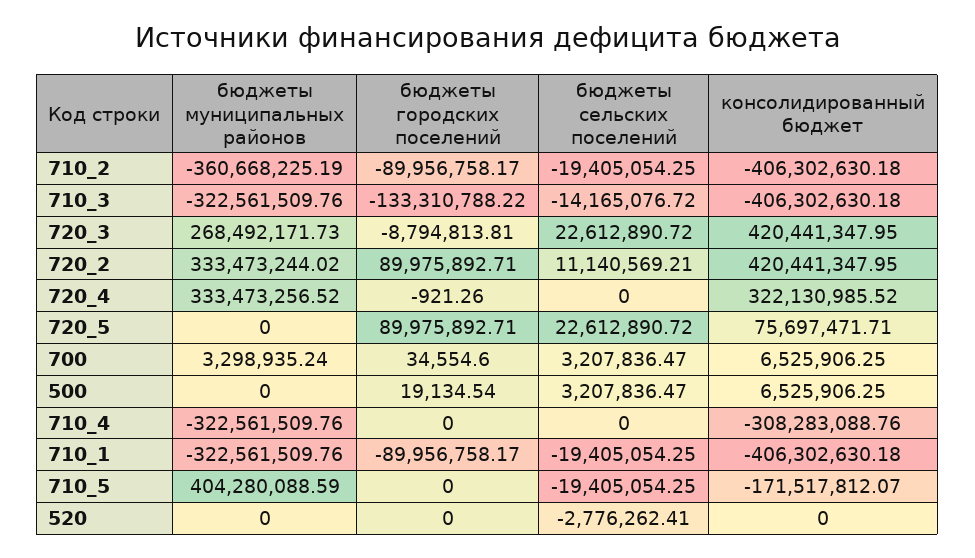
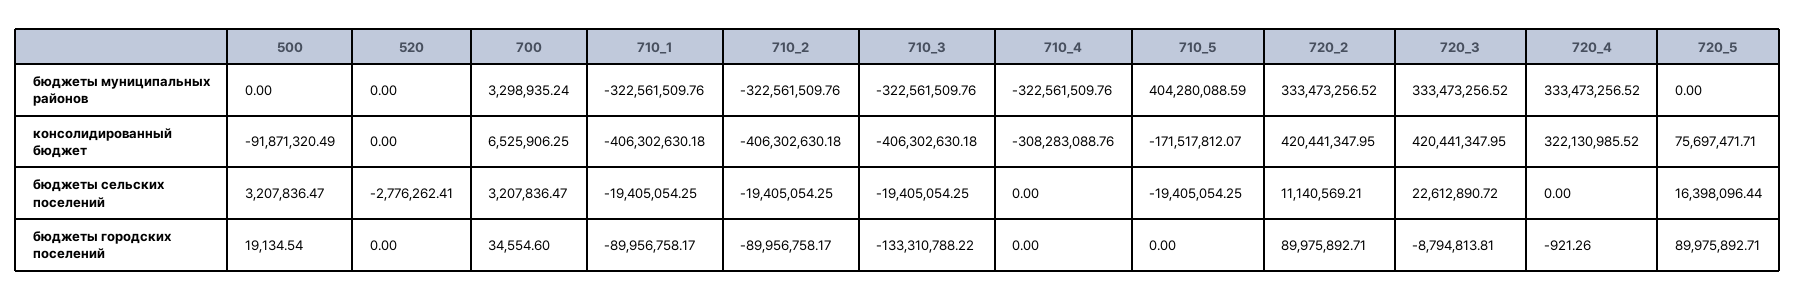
  {
    "бюджеты муниципальных районов": {
-     "710_2": -360668225.19,
+     "710_2": -322561509.76,
      "710_3": -322561509.76,
-     "720_3": 268492171.73,
+     "720_3": 333473256.52,
-     "720_2": 333473244.02,
+     "720_2": 333473256.52,
      "720_4": 333473256.52,
      "720_5": 0,
      "700": 3298935.24,
      "500": 0,
      "710_4": -322561509.76,
      "710_1": -322561509.76,
      "710_5": 404280088.59,
      "520": 0
    },
    "бюджеты городских поселений": {
      "710_2": -89956758.17,
      "710_3": -133310788.22,
      "720_3": -8794813.81,
      "720_2": 89975892.71,
      "720_4": -921.26,
      "720_5": 89975892.71,
      "700": 34554.6,
      "500": 19134.54,
      "710_4": 0,
      "710_1": -89956758.17,
      "710_5": 0,
      "520": 0
    },
    "бюджеты сельских поселений": {
      "710_2": -19405054.25,
-     "710_3": -14165076.72,
+     "710_3": -19405054.25,
      "720_3": 22612890.72,
      "720_2": 11140569.21,
      "720_4": 0,
-     "720_5": 22612890.72,
+     "720_5": 16398096.44,
      "700": 3207836.47,
      "500": 3207836.47,
      "710_4": 0,
      "710_1": -19405054.25,
      "710_5": -19405054.25,
      "520": -2776262.41
    },
    "консолидированный бюджет": {
      "710_2": -406302630.18,
      "710_3": -406302630.18,
      "720_3": 420441347.95,
      "720_2": 420441347.95,
      "720_4": 322130985.52,
      "720_5": 75697471.71,
      "700": 6525906.25,
-     "500": 6525906.25,
+     "500": -91871320.49,
      "710_4": -308283088.76,
      "710_1": -406302630.18,
      "710_5": -171517812.07,
      "520": 0
    }
  }

